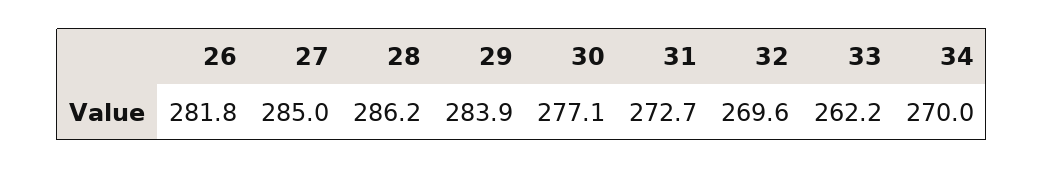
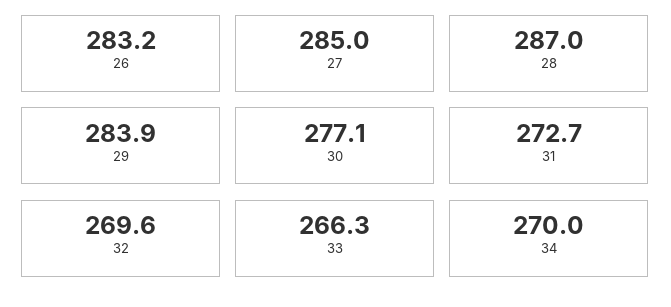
  {
-   "26": 281.8,
+   "26": 283.2,
    "27": 285,
-   "28": 286.2,
+   "28": 287,
    "29": 283.9,
    "30": 277.1,
    "31": 272.7,
    "32": 269.6,
-   "33": 262.2,
+   "33": 266.3,
    "34": 270
  }

